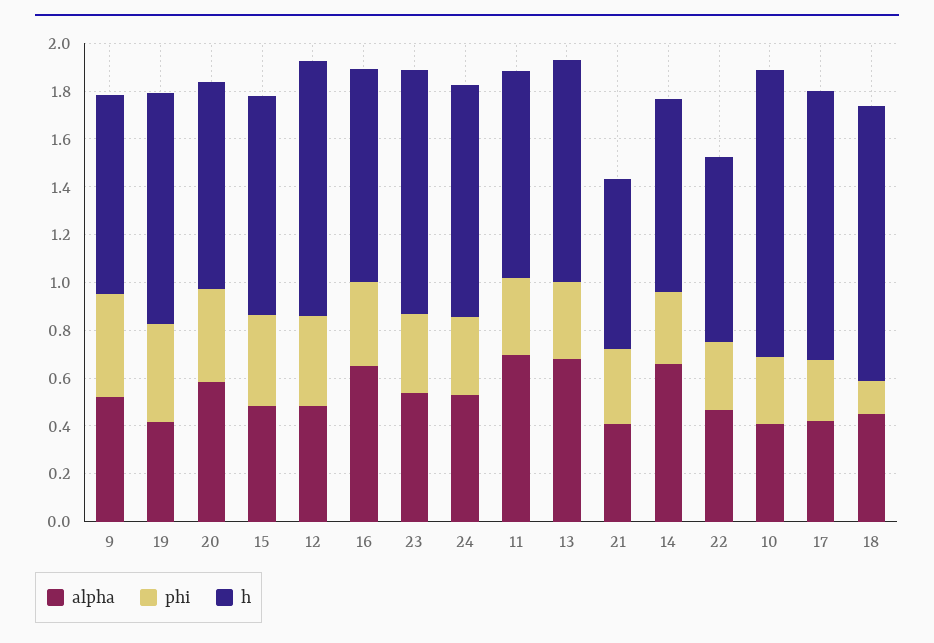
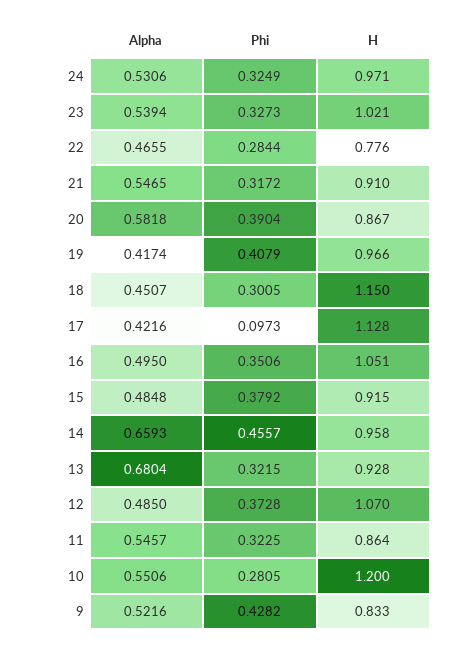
  {
    "alpha": {
      "9": 0.5216,
      "19": 0.4174,
      "20": 0.5818,
      "15": 0.4848,
      "12": 0.485,
-     "16": 0.65,
+     "16": 0.495,
      "23": 0.5394,
      "24": 0.5306,
-     "11": 0.7,
+     "11": 0.5457,
      "13": 0.6804,
-     "21": 0.4,
+     "21": 0.5465,
      "14": 0.6593,
      "22": 0.4655,
-     "10": 0.4,
+     "10": 0.5506,
      "17": 0.4216,
      "18": 0.4507
    },
    "phi": {
      "9": 0.4282,
      "19": 0.4079,
      "20": 0.3904,
      "15": 0.3792,
      "12": 0.3728,
      "16": 0.3506,
      "23": 0.3273,
      "24": 0.3249,
      "11": 0.3225,
      "13": 0.3215,
      "21": 0.3172,
-     "14": 0.3,
+     "14": 0.4557,
      "22": 0.2844,
      "10": 0.2805,
-     "17": 0.25,
+     "17": 0.0973,
-     "18": 0.15
+     "18": 0.3005
    },
    "h": {
      "9": 0.833,
      "19": 0.966,
      "20": 0.867,
      "15": 0.915,
      "12": 1.07,
-     "16": 0.9,
+     "16": 1.051,
      "23": 1.021,
      "24": 0.971,
      "11": 0.864,
      "13": 0.928,
-     "21": 0.7,
+     "21": 0.91,
-     "14": 0.8,
+     "14": 0.958,
      "22": 0.776,
      "10": 1.2,
      "17": 1.128,
      "18": 1.15
    }
  }

